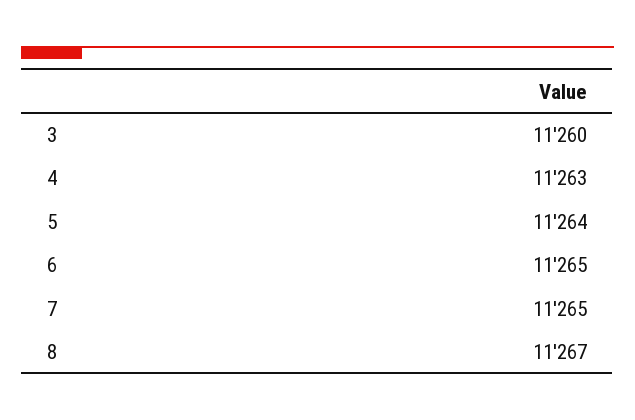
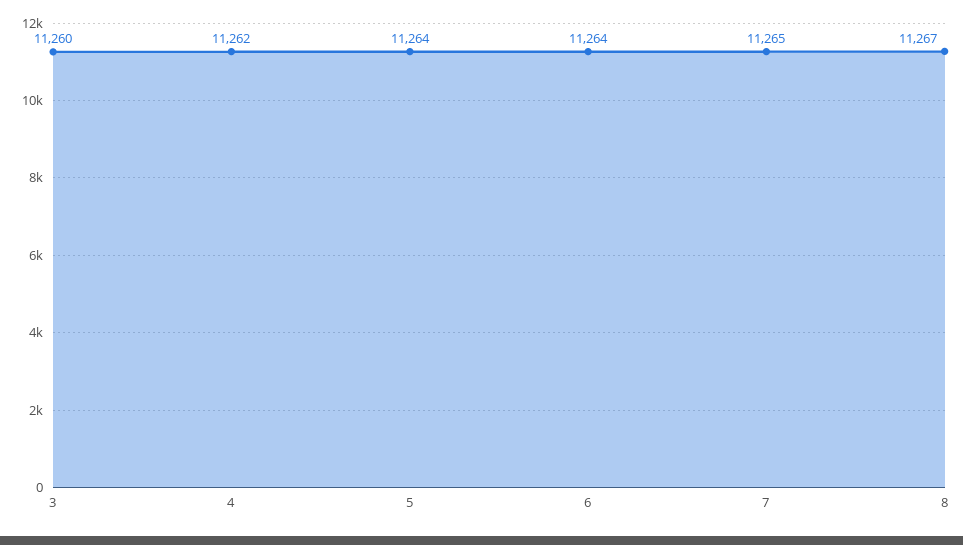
  {
    "3": 11260,
-   "4": 11263,
+   "4": 11262,
    "5": 11264,
-   "6": 11265,
+   "6": 11264,
    "7": 11265,
    "8": 11267
  }

